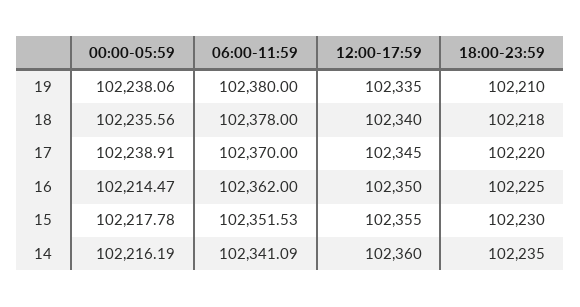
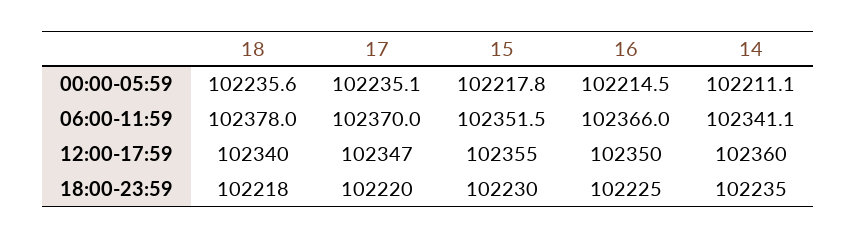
  {
    "00:00-05:59": {
-     "19": 102238.06,
      "18": 102235.56,
-     "17": 102238.91,
+     "17": 102235.1,
      "16": 102214.47,
      "15": 102217.78,
-     "14": 102216.19
+     "14": 102211.1
    },
    "06:00-11:59": {
-     "19": 102380,
      "18": 102378,
      "17": 102370,
-     "16": 102362,
+     "16": 102366,
      "15": 102351.53,
      "14": 102341.09
    },
    "12:00-17:59": {
-     "19": 102335,
      "18": 102340,
-     "17": 102345,
+     "17": 102347,
      "16": 102350,
      "15": 102355,
      "14": 102360
    },
    "18:00-23:59": {
-     "19": 102210,
      "18": 102218,
      "17": 102220,
      "16": 102225,
      "15": 102230,
      "14": 102235
    }
  }

